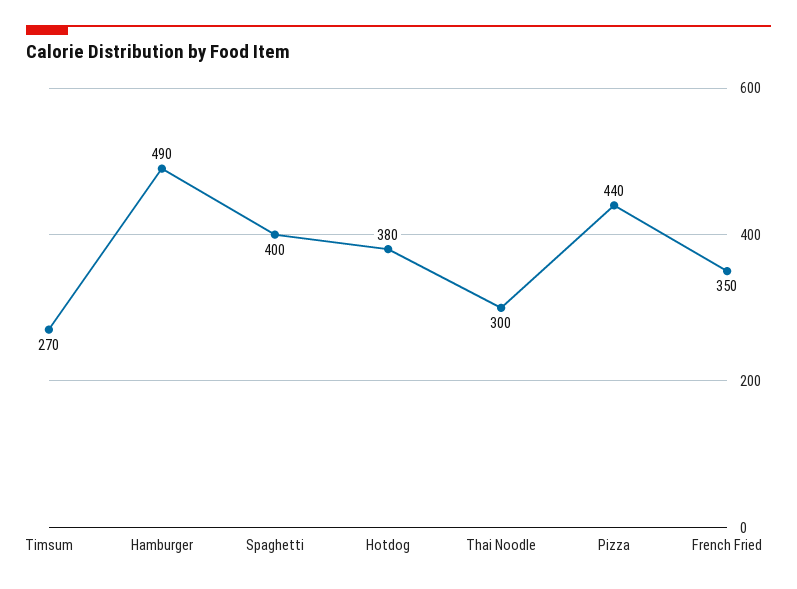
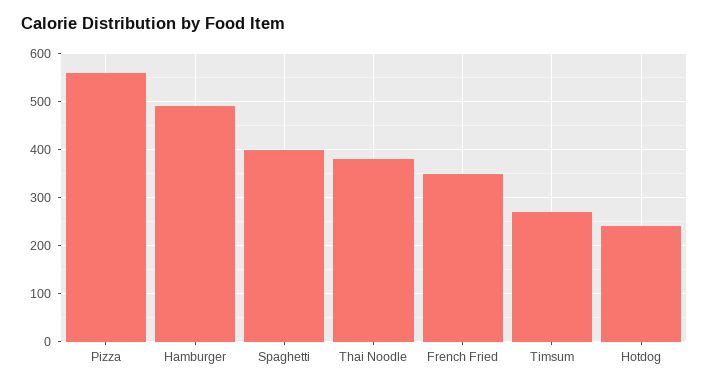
  {
    "Timsum": 270,
    "Hamburger": 490,
    "Spaghetti": 400,
-   "Hotdog": 380,
+   "Hotdog": 240,
-   "Thai Noodle": 300,
+   "Thai Noodle": 380,
-   "Pizza": 440,
+   "Pizza": 560,
    "French Fried": 350
  }

